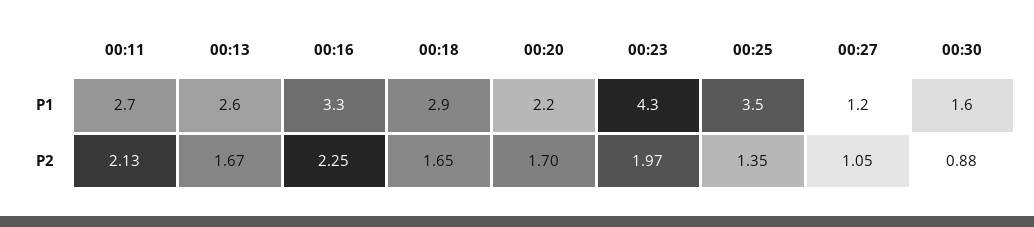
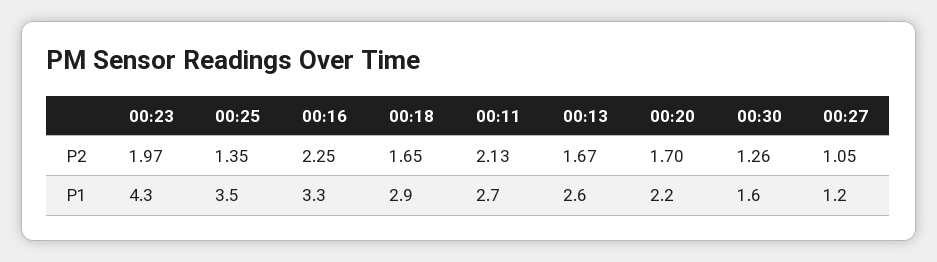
  {
    "00:11": {
      "P1": 2.7,
      "P2": 2.13
    },
    "00:13": {
      "P1": 2.6,
      "P2": 1.67
    },
    "00:16": {
      "P1": 3.3,
      "P2": 2.25
    },
    "00:18": {
      "P1": 2.9,
      "P2": 1.65
    },
    "00:20": {
      "P1": 2.2,
      "P2": 1.7
    },
    "00:23": {
      "P1": 4.3,
      "P2": 1.97
    },
    "00:25": {
      "P1": 3.5,
      "P2": 1.35
    },
    "00:27": {
      "P1": 1.2,
      "P2": 1.05
    },
    "00:30": {
      "P1": 1.6,
-     "P2": 0.88
+     "P2": 1.26
    }
  }

